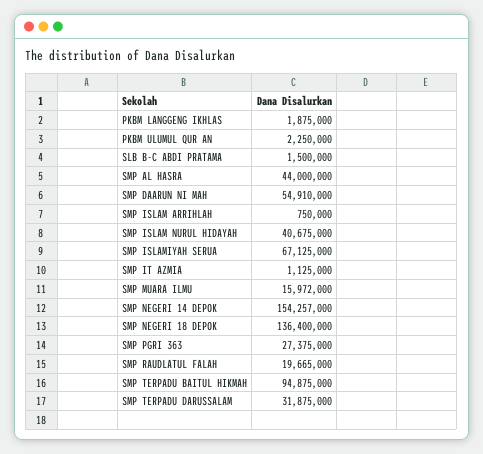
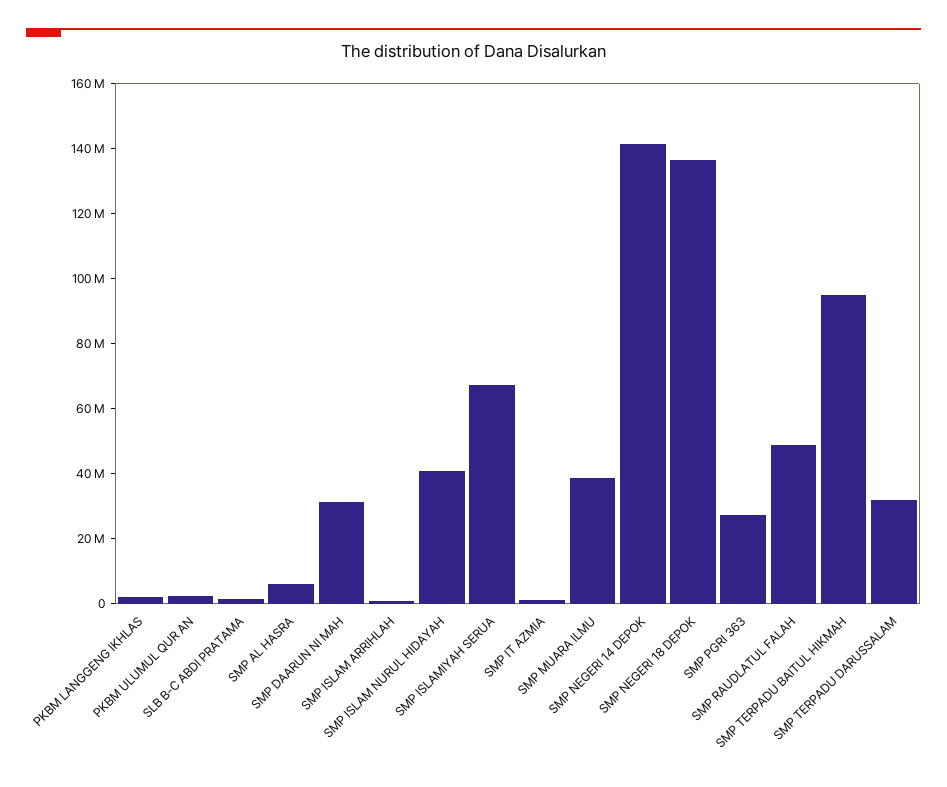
  {
    "PKBM LANGGENG IKHLAS": 1875000,
    "PKBM ULUMUL QUR AN": 2250000,
    "SLB B-C ABDI PRATAMA": 1500000,
-   "SMP AL HASRA": 44000000,
+   "SMP AL HASRA": 5000000,
-   "SMP DAARUN NI MAH": 54910000,
+   "SMP DAARUN NI MAH": 30000000,
    "SMP ISLAM ARRIHLAH": 750000,
    "SMP ISLAM NURUL HIDAYAH": 40675000,
    "SMP ISLAMIYAH SERUA": 67125000,
    "SMP IT AZMIA": 1125000,
-   "SMP MUARA ILMU": 15972000,
+   "SMP MUARA ILMU": 40000000,
-   "SMP NEGERI 14 DEPOK": 154257000,
+   "SMP NEGERI 14 DEPOK": 140000000,
    "SMP NEGERI 18 DEPOK": 136400000,
    "SMP PGRI 363": 27375000,
-   "SMP RAUDLATUL FALAH": 19665000,
+   "SMP RAUDLATUL FALAH": 50000000,
    "SMP TERPADU BAITUL HIKMAH": 94875000,
    "SMP TERPADU DARUSSALAM": 31875000
  }

